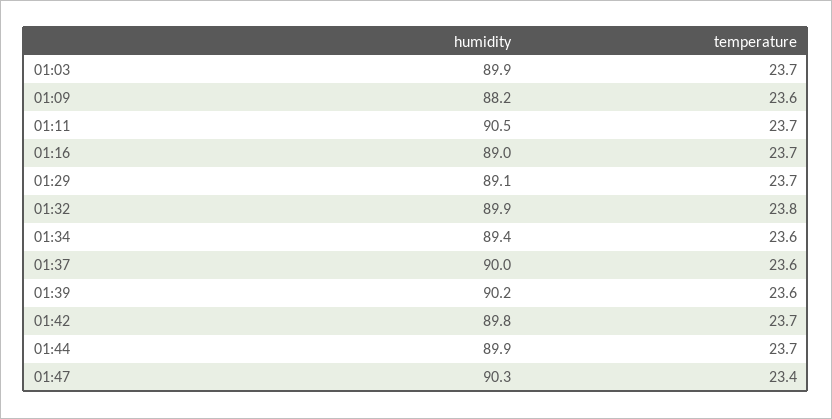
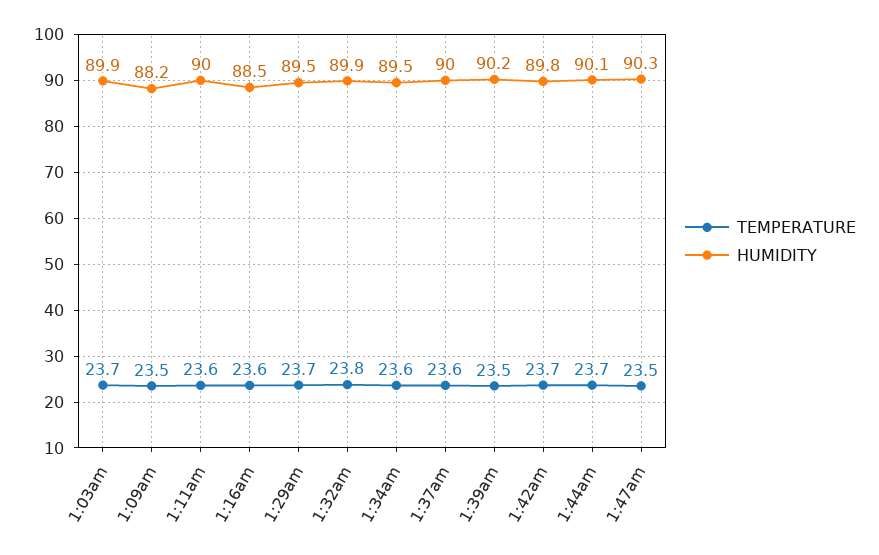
  {
    "humidity": {
      "01:03": 89.9,
      "01:09": 88.2,
-     "01:11": 90.5,
+     "01:11": 90,
-     "01:16": 89,
+     "01:16": 88.5,
-     "01:29": 89.1,
+     "01:29": 89.5,
      "01:32": 89.9,
-     "01:34": 89.4,
+     "01:34": 89.5,
      "01:37": 90,
      "01:39": 90.2,
      "01:42": 89.8,
-     "01:44": 89.9,
+     "01:44": 90.1,
      "01:47": 90.3
    },
    "temperature": {
      "01:03": 23.7,
-     "01:09": 23.6,
+     "01:09": 23.5,
-     "01:11": 23.7,
+     "01:11": 23.6,
-     "01:16": 23.7,
+     "01:16": 23.6,
      "01:29": 23.7,
      "01:32": 23.8,
      "01:34": 23.6,
      "01:37": 23.6,
-     "01:39": 23.6,
+     "01:39": 23.5,
      "01:42": 23.7,
      "01:44": 23.7,
-     "01:47": 23.4
+     "01:47": 23.5
    }
  }

